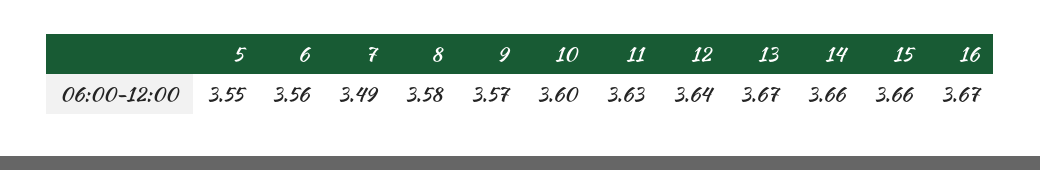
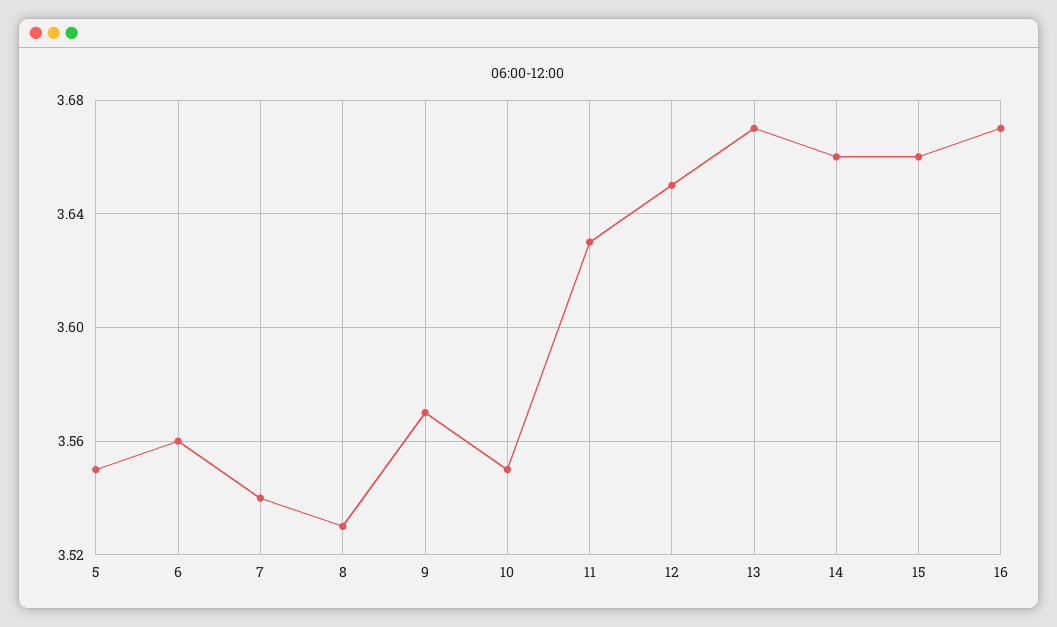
  {
    "5": 3.55,
    "6": 3.56,
-   "7": 3.49,
+   "7": 3.54,
-   "8": 3.58,
+   "8": 3.53,
    "9": 3.57,
-   "10": 3.6,
+   "10": 3.55,
    "11": 3.63,
-   "12": 3.64,
+   "12": 3.65,
    "13": 3.67,
    "14": 3.66,
    "15": 3.66,
    "16": 3.67
  }

